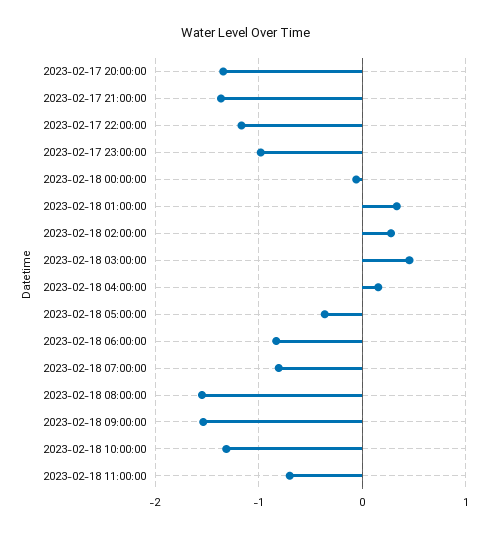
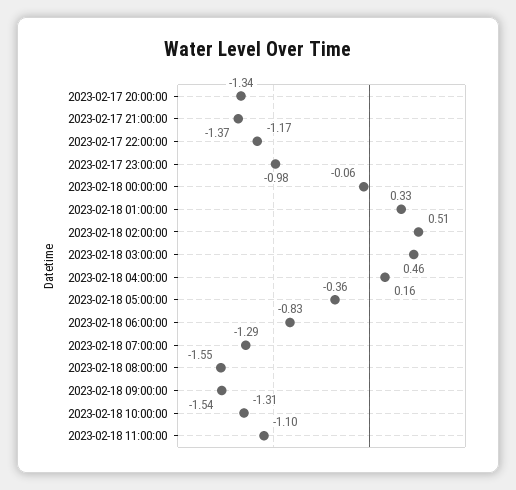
  {
    "2023-02-17 20:00:00": -1.34,
    "2023-02-17 21:00:00": -1.37,
    "2023-02-17 22:00:00": -1.17,
    "2023-02-17 23:00:00": -0.98,
    "2023-02-18 00:00:00": -0.06,
    "2023-02-18 01:00:00": 0.33,
-   "2023-02-18 02:00:00": 0.3,
+   "2023-02-18 02:00:00": 0.51,
    "2023-02-18 03:00:00": 0.46,
    "2023-02-18 04:00:00": 0.16,
    "2023-02-18 05:00:00": -0.36,
    "2023-02-18 06:00:00": -0.83,
-   "2023-02-18 07:00:00": -0.8,
+   "2023-02-18 07:00:00": -1.29,
    "2023-02-18 08:00:00": -1.55,
    "2023-02-18 09:00:00": -1.54,
    "2023-02-18 10:00:00": -1.31,
-   "2023-02-18 11:00:00": -0.7
+   "2023-02-18 11:00:00": -1.1
  }

